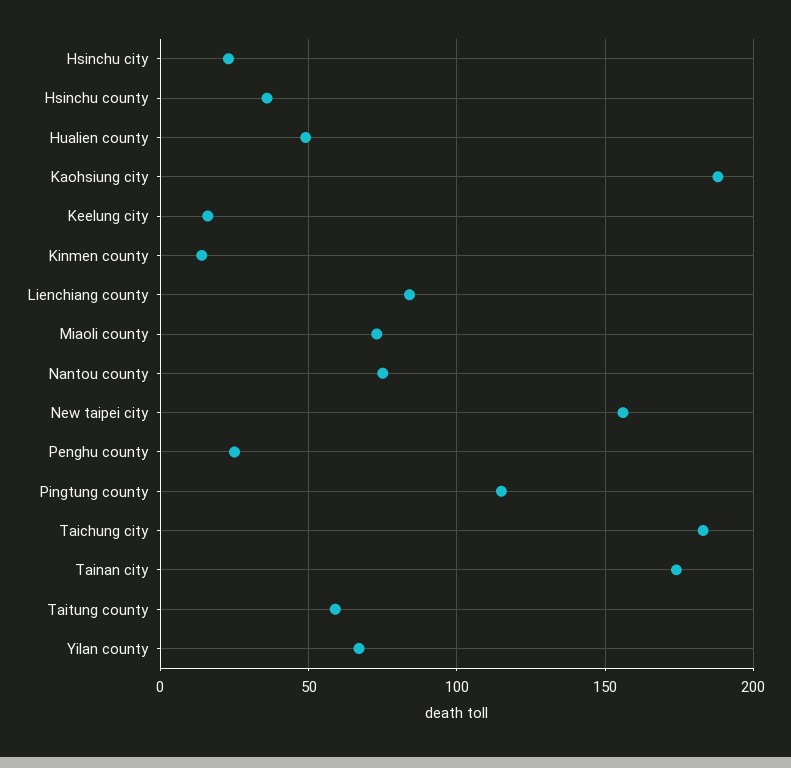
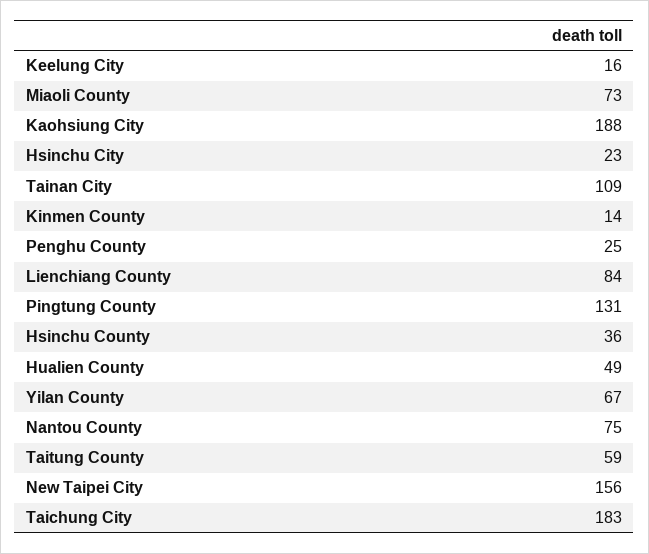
  {
    "Hsinchu city": 23,
    "Hsinchu county": 36,
    "Hualien county": 49,
    "Kaohsiung city": 188,
    "Keelung city": 16,
    "Kinmen county": 14,
    "Lienchiang county": 84,
    "Miaoli county": 73,
    "Nantou county": 75,
    "New taipei city": 156,
    "Penghu county": 25,
-   "Pingtung county": 115,
+   "Pingtung county": 131,
    "Taichung city": 183,
-   "Tainan city": 175,
+   "Tainan city": 109,
    "Taitung county": 59,
    "Yilan county": 67
  }

